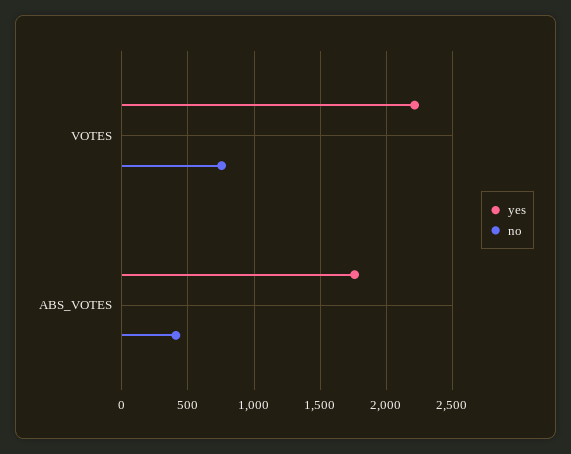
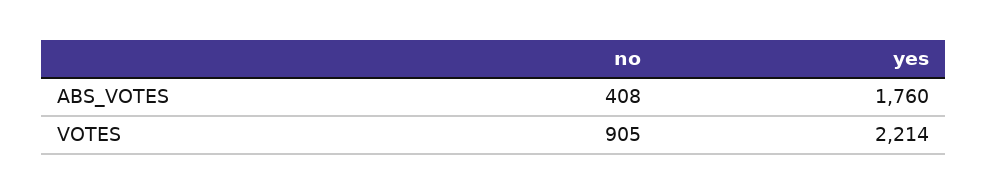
  {
    "yes": {
      "VOTES": 2214,
      "ABS_VOTES": 1760
    },
    "no": {
-     "VOTES": 750,
+     "VOTES": 905,
      "ABS_VOTES": 408
    }
  }

